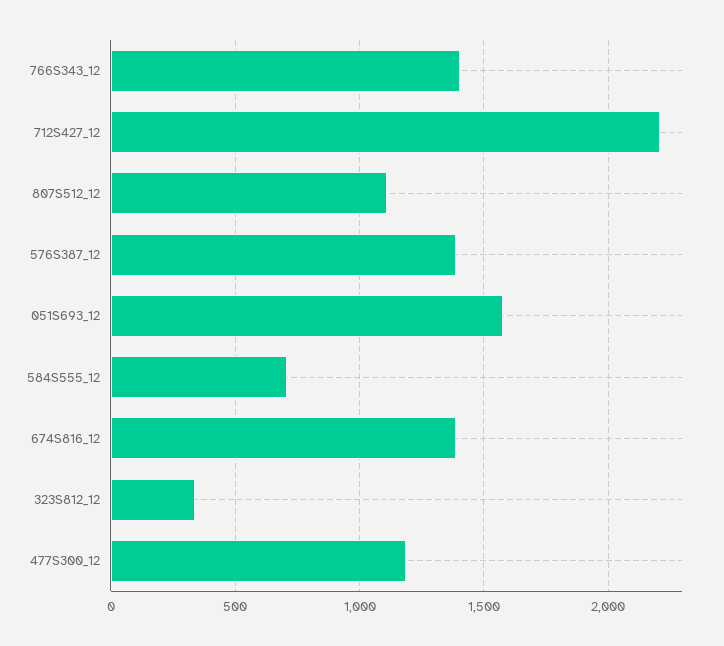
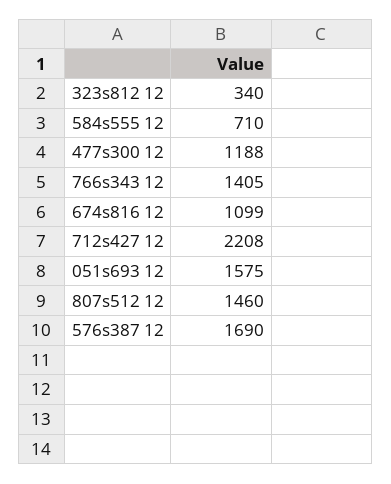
  {
    "766S343_12": 1405,
    "712S427_12": 2208,
-   "807S512_12": 1100,
+   "807S512_12": 1460,
-   "576S387_12": 1400,
+   "576S387_12": 1690,
    "051S693_12": 1575,
    "584S555_12": 710,
-   "674S816_12": 1400,
+   "674S816_12": 1099,
    "323S812_12": 340,
    "477S300_12": 1188
  }

